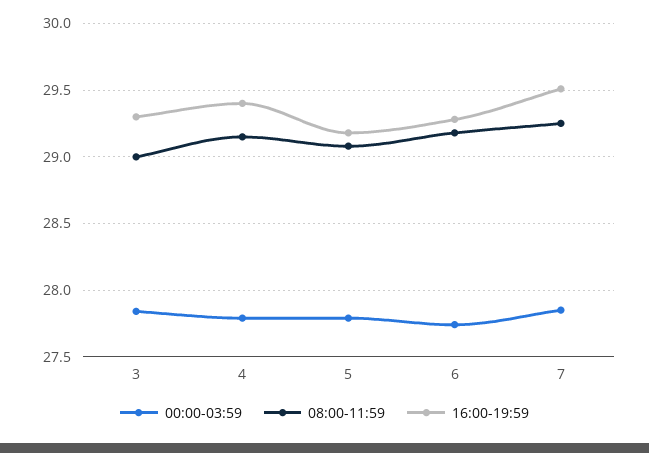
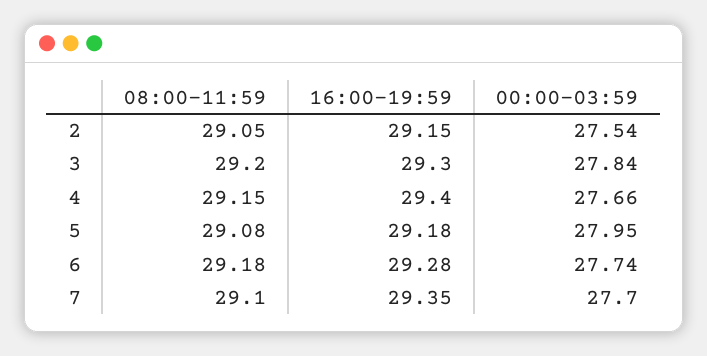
  {
    "00:00-03:59": {
      "3": 27.84,
-     "4": 27.8,
+     "4": 27.66,
-     "5": 27.8,
+     "5": 27.95,
      "6": 27.74,
-     "7": 27.85
+     "7": 27.7,
+     "2": 27.54
    },
    "08:00-11:59": {
-     "3": 29,
+     "3": 29.2,
      "4": 29.15,
      "5": 29.08,
      "6": 29.18,
-     "7": 29.25
+     "7": 29.1,
+     "2": 29.05
    },
    "16:00-19:59": {
      "3": 29.3,
      "4": 29.4,
      "5": 29.18,
      "6": 29.28,
-     "7": 29.5
+     "7": 29.35,
+     "2": 29.15
    }
  }

